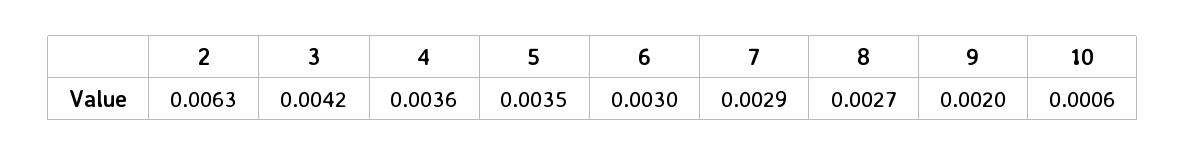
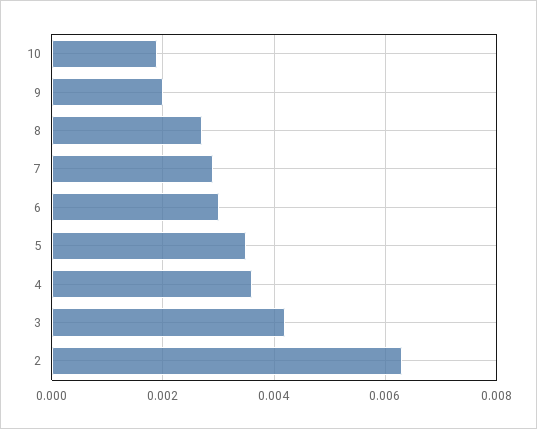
  {
    "2": 0.0063,
    "3": 0.0042,
    "4": 0.0036,
    "5": 0.0035,
    "6": 0.003,
    "7": 0.0029,
    "8": 0.0027,
    "9": 0.002,
-   "10": 0.0006
+   "10": 0.002
  }

